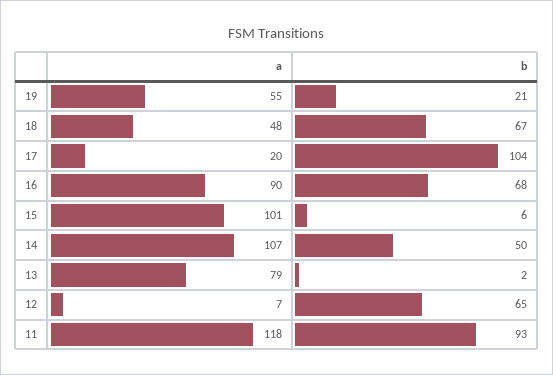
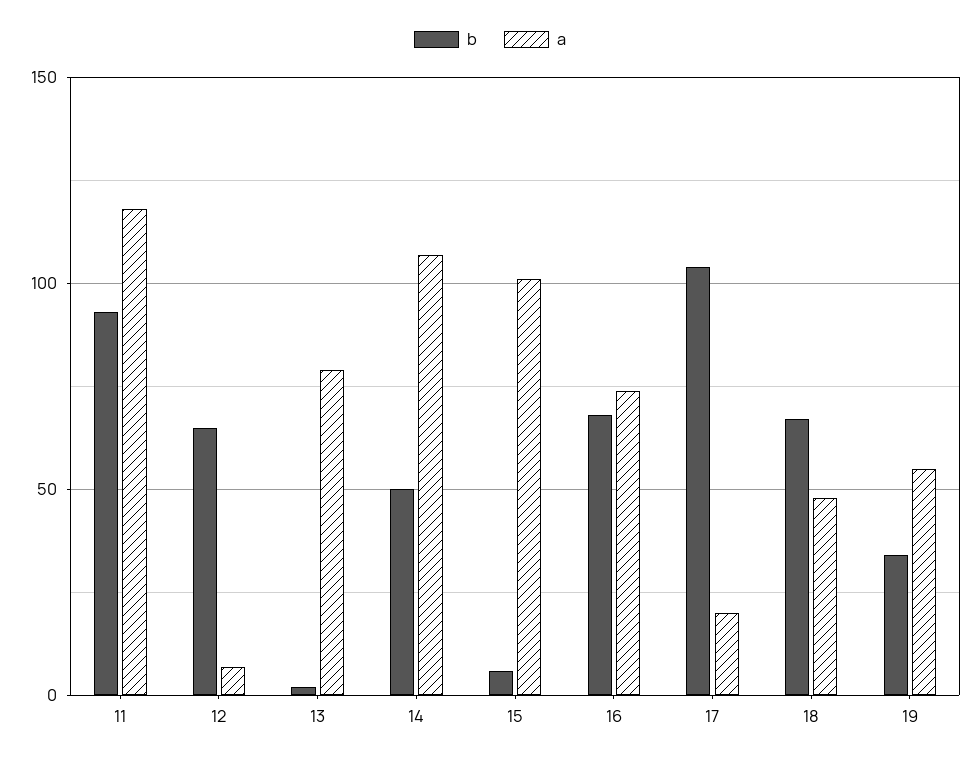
  {
    "a": {
      "19": 55,
      "18": 48,
      "17": 20,
-     "16": 90,
+     "16": 75,
      "15": 101,
      "14": 107,
      "13": 79,
      "12": 7,
      "11": 118
    },
    "b": {
-     "19": 21,
+     "19": 35,
      "18": 67,
      "17": 104,
      "16": 68,
      "15": 6,
      "14": 50,
      "13": 2,
      "12": 65,
      "11": 93
    }
  }

